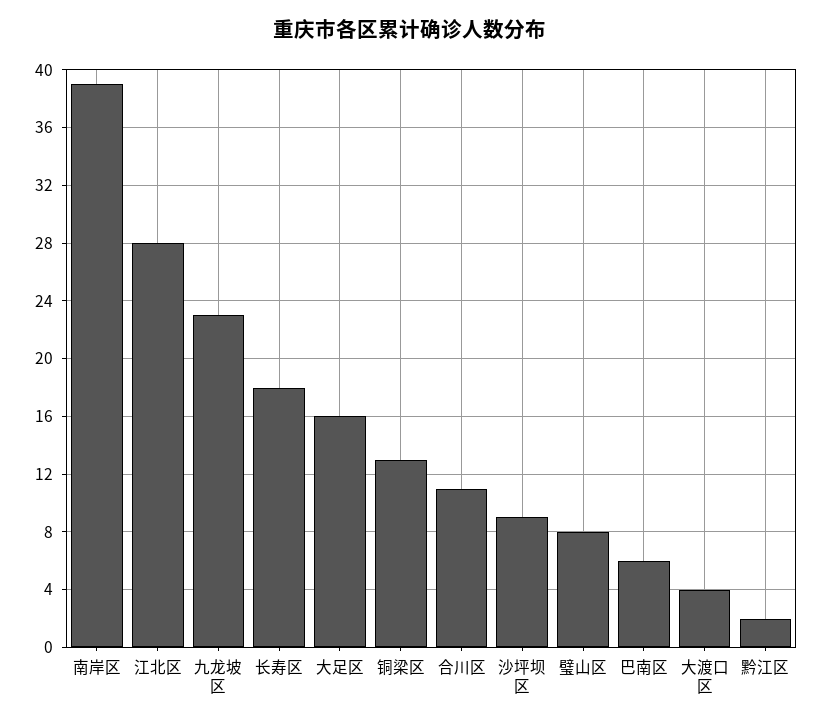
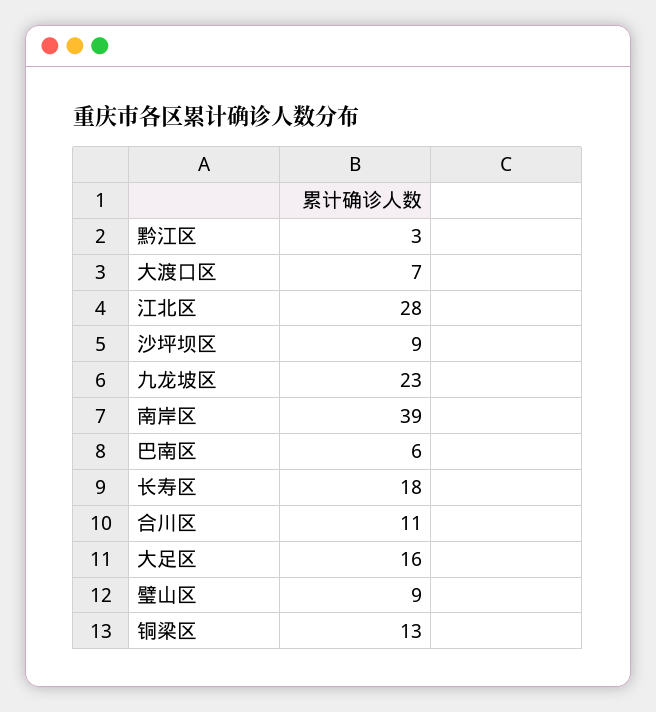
  {
    "南岸区": 39,
    "江北区": 28,
    "九龙坡区": 23,
    "长寿区": 18,
    "大足区": 16,
    "铜梁区": 13,
    "合川区": 11,
    "沙坪坝区": 9,
-   "璧山区": 8,
+   "璧山区": 9,
    "巴南区": 6,
-   "大渡口区": 4,
+   "大渡口区": 7,
-   "黔江区": 2
+   "黔江区": 3
  }

